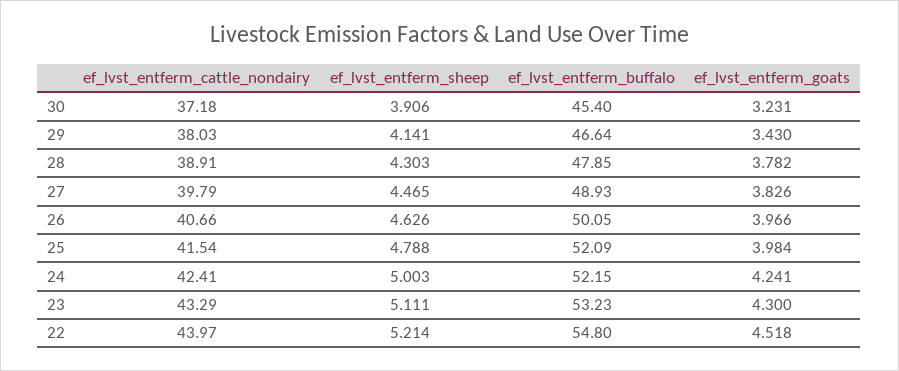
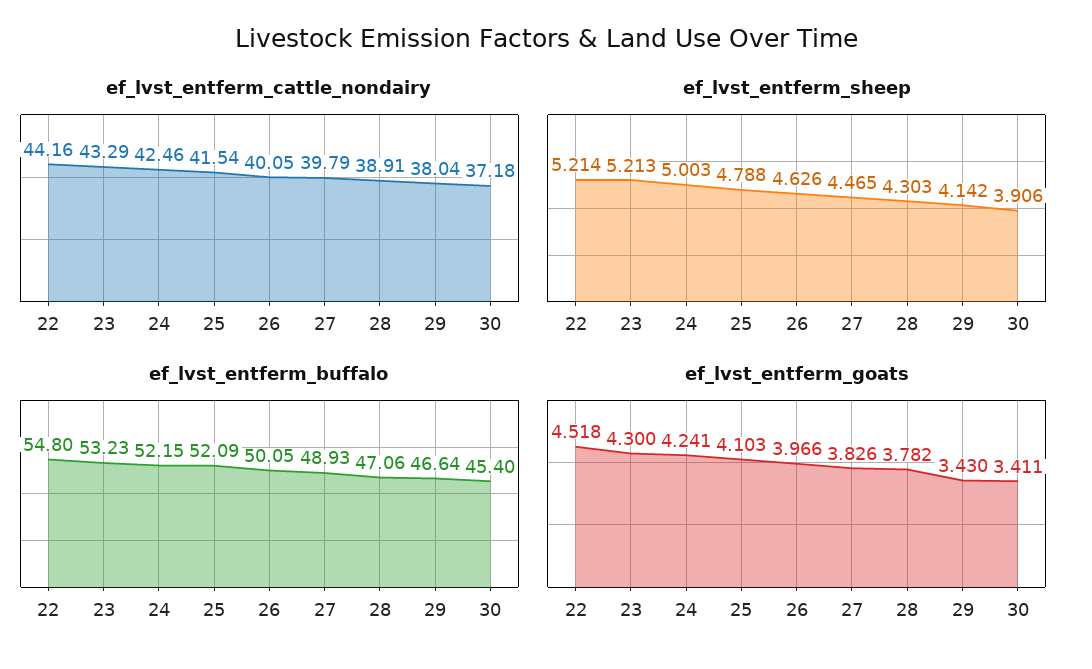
  {
    "ef_lvst_entferm_cattle_nondairy": {
      "30": 37.18,
-     "29": 38.03,
+     "29": 38.04,
      "28": 38.91,
      "27": 39.79,
-     "26": 40.66,
+     "26": 40.05,
      "25": 41.54,
-     "24": 42.41,
+     "24": 42.46,
      "23": 43.29,
-     "22": 43.97
+     "22": 44.16
    },
    "ef_lvst_entferm_sheep": {
      "30": 3.906,
-     "29": 4.141,
+     "29": 4.142,
      "28": 4.303,
      "27": 4.465,
      "26": 4.626,
      "25": 4.788,
      "24": 5.003,
-     "23": 5.111,
+     "23": 5.213,
      "22": 5.214
    },
    "ef_lvst_entferm_buffalo": {
      "30": 45.4,
      "29": 46.64,
-     "28": 47.85,
+     "28": 47.06,
      "27": 48.93,
      "26": 50.05,
      "25": 52.09,
      "24": 52.15,
      "23": 53.23,
      "22": 54.8
    },
    "ef_lvst_entferm_goats": {
-     "30": 3.231,
+     "30": 3.411,
      "29": 3.43,
      "28": 3.782,
      "27": 3.826,
      "26": 3.966,
-     "25": 3.984,
+     "25": 4.103,
      "24": 4.241,
      "23": 4.3,
      "22": 4.518
    }
  }

